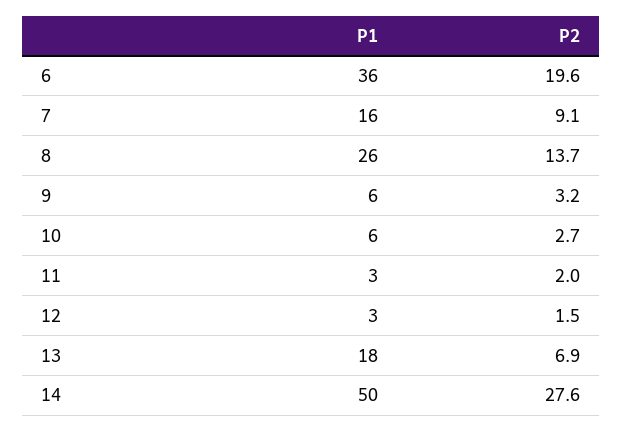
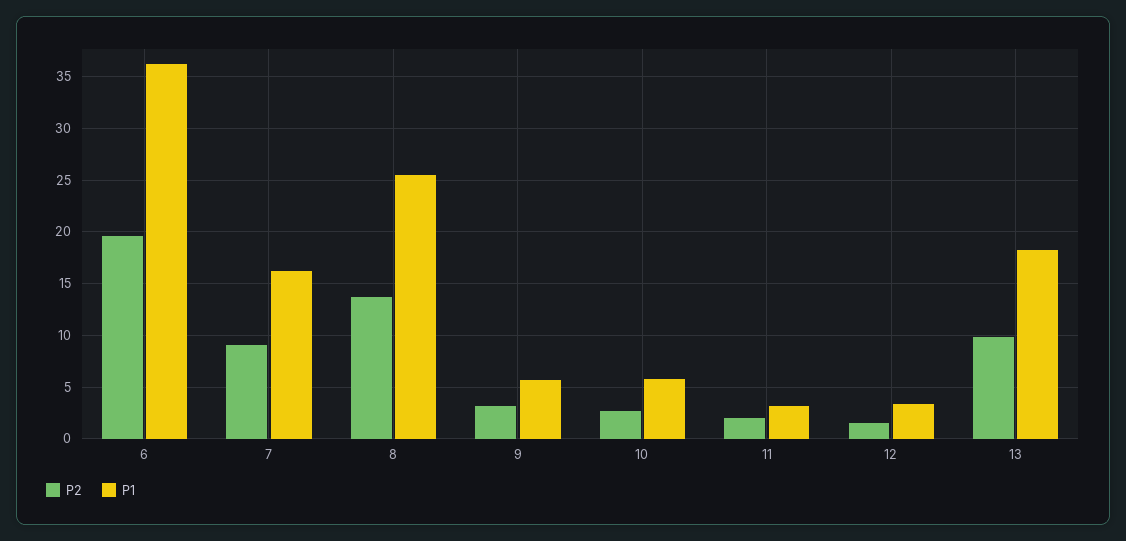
  {
    "P1": {
      "6": 36,
      "7": 16,
      "8": 26,
      "9": 6,
      "10": 6,
      "11": 3,
      "12": 3,
-     "13": 18,
+     "13": 18
-     "14": 50
    },
    "P2": {
      "6": 19.6,
      "7": 9.1,
      "8": 13.7,
      "9": 3.2,
      "10": 2.7,
      "11": 2,
      "12": 1.5,
-     "13": 6.9,
+     "13": 10
-     "14": 27.6
    }
  }

